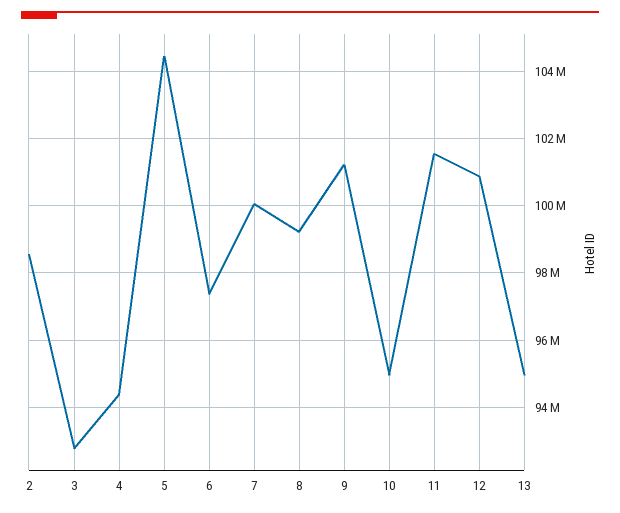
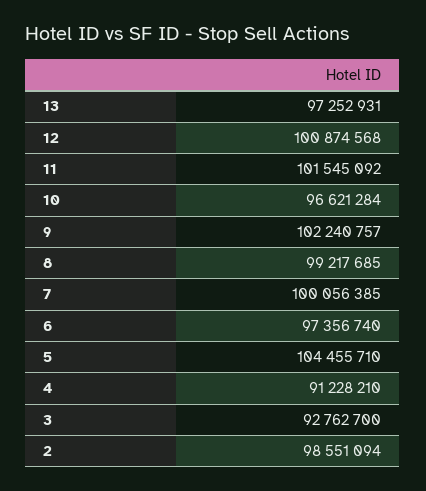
  {
    "2": 98551094,
    "3": 92762700,
-   "4": 94400000,
+   "4": 91228210,
    "5": 104455710,
    "6": 97356740,
    "7": 100056385,
    "8": 99217685,
-   "9": 101200000,
+   "9": 102240757,
-   "10": 95000000,
+   "10": 96621284,
    "11": 101545092,
    "12": 100874568,
-   "13": 95000000
+   "13": 97252931
  }

